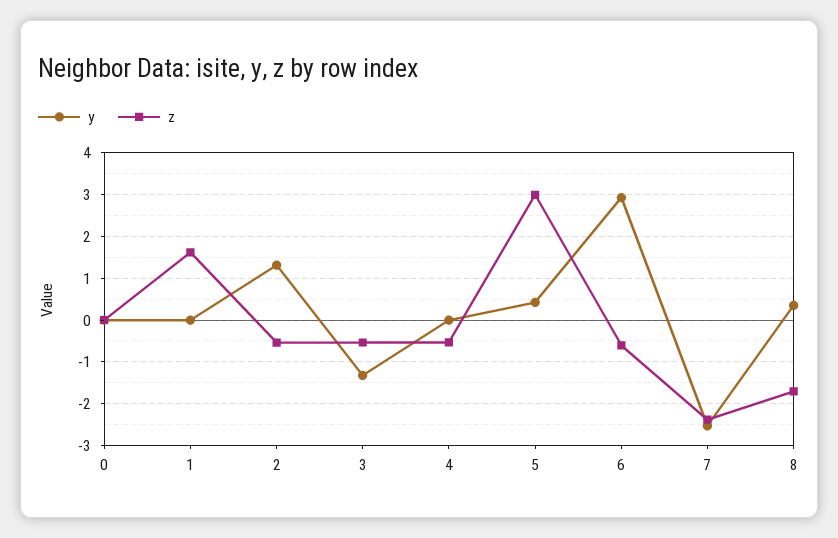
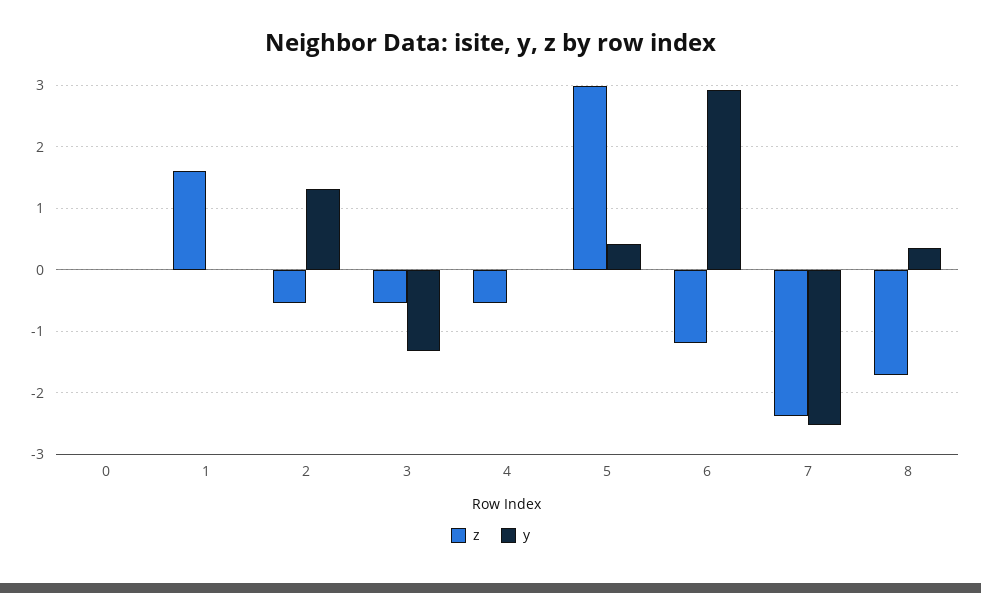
  {
    "y": {
      "0": 0,
      "1": 0,
      "2": 1.3,
      "3": -1.3,
      "4": 0,
      "5": 0.4,
      "6": 2.9,
      "7": -2.5,
      "8": 0.4
    },
    "z": {
      "0": 0,
      "1": 1.6,
      "2": -0.5,
      "3": -0.5,
      "4": -0.5,
      "5": 3,
-     "6": -0.6,
+     "6": -1.2,
      "7": -2.4,
      "8": -1.7
    }
  }

